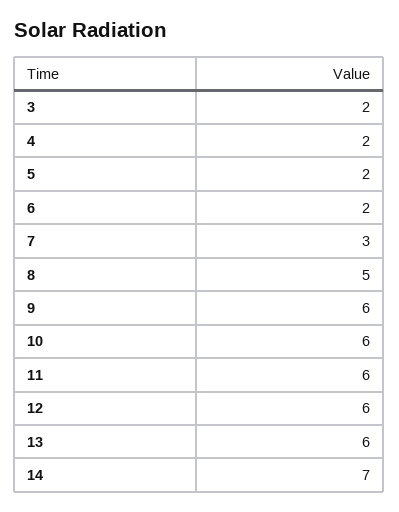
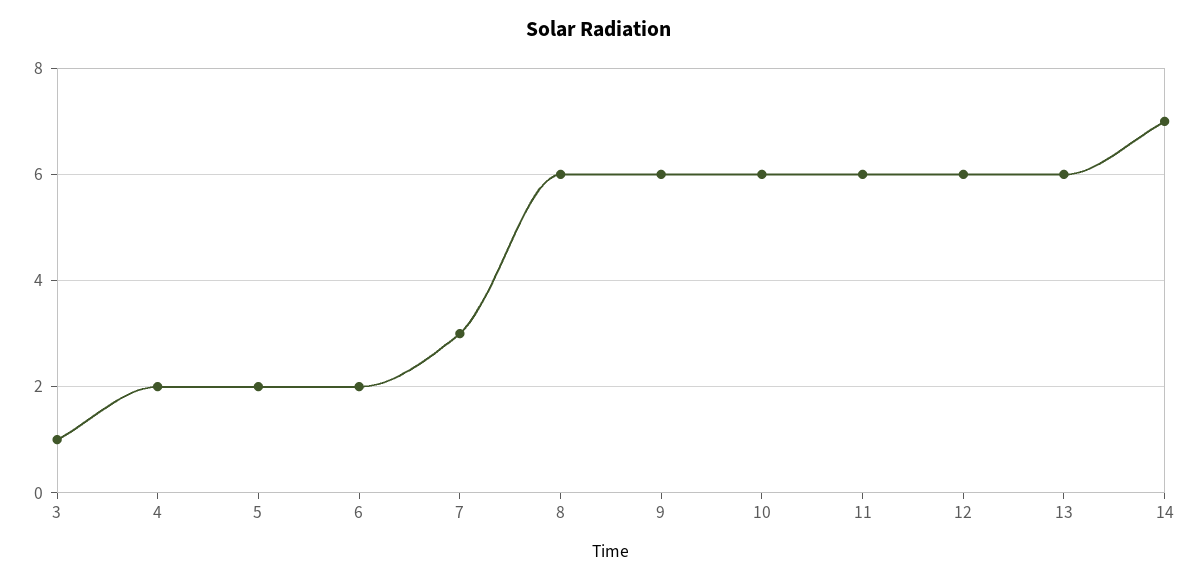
  {
-   "3": 2,
+   "3": 1,
    "4": 2,
    "5": 2,
    "6": 2,
    "7": 3,
-   "8": 5,
+   "8": 6,
    "9": 6,
    "10": 6,
    "11": 6,
    "12": 6,
    "13": 6,
    "14": 7
  }

